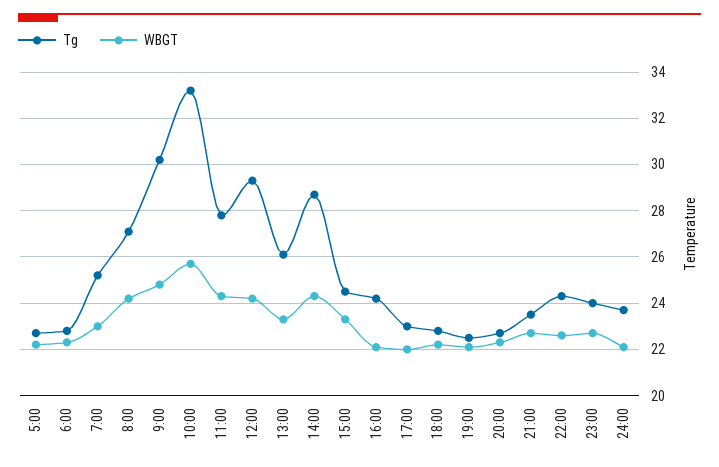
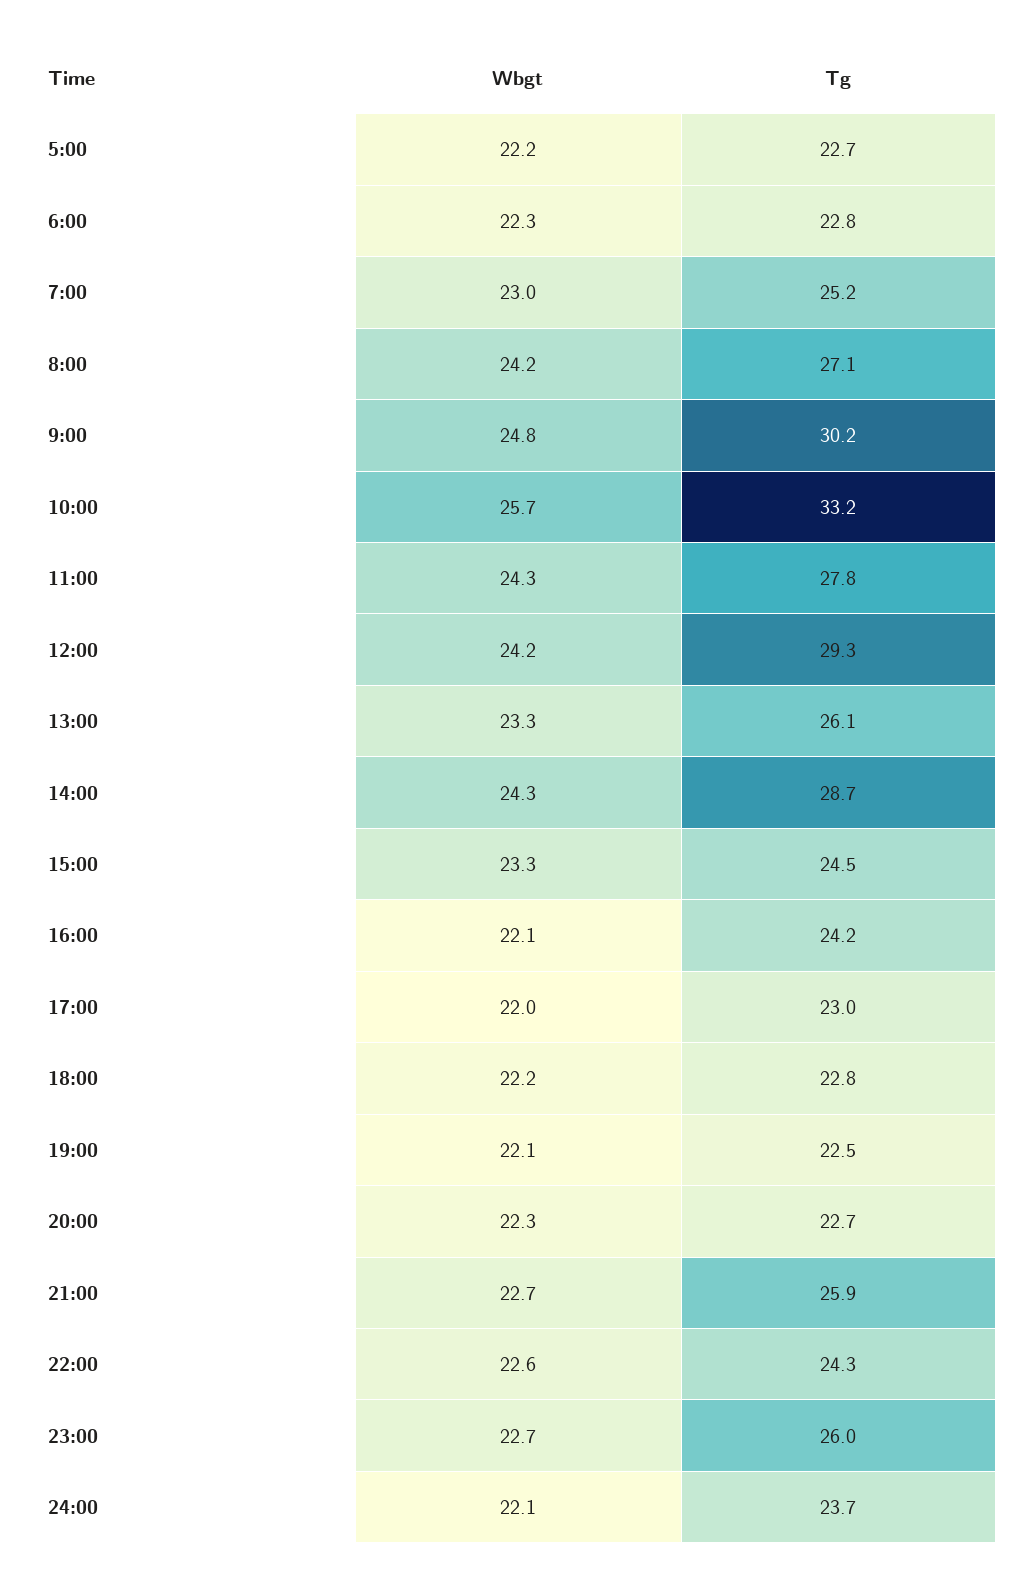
  {
    "Tg": {
      "5:00": 22.7,
      "6:00": 22.8,
      "7:00": 25.2,
      "8:00": 27.1,
      "9:00": 30.2,
      "10:00": 33.2,
      "11:00": 27.8,
      "12:00": 29.3,
      "13:00": 26.1,
      "14:00": 28.7,
      "15:00": 24.5,
      "16:00": 24.2,
      "17:00": 23,
      "18:00": 22.8,
      "19:00": 22.5,
      "20:00": 22.7,
-     "21:00": 23.5,
+     "21:00": 25.9,
      "22:00": 24.3,
-     "23:00": 24,
+     "23:00": 26,
      "24:00": 23.7
    },
    "WBGT": {
      "5:00": 22.2,
      "6:00": 22.3,
      "7:00": 23,
      "8:00": 24.2,
      "9:00": 24.8,
      "10:00": 25.7,
      "11:00": 24.3,
      "12:00": 24.2,
      "13:00": 23.3,
      "14:00": 24.3,
      "15:00": 23.3,
      "16:00": 22.1,
      "17:00": 22,
      "18:00": 22.2,
      "19:00": 22.1,
      "20:00": 22.3,
      "21:00": 22.7,
      "22:00": 22.6,
      "23:00": 22.7,
      "24:00": 22.1
    }
  }

